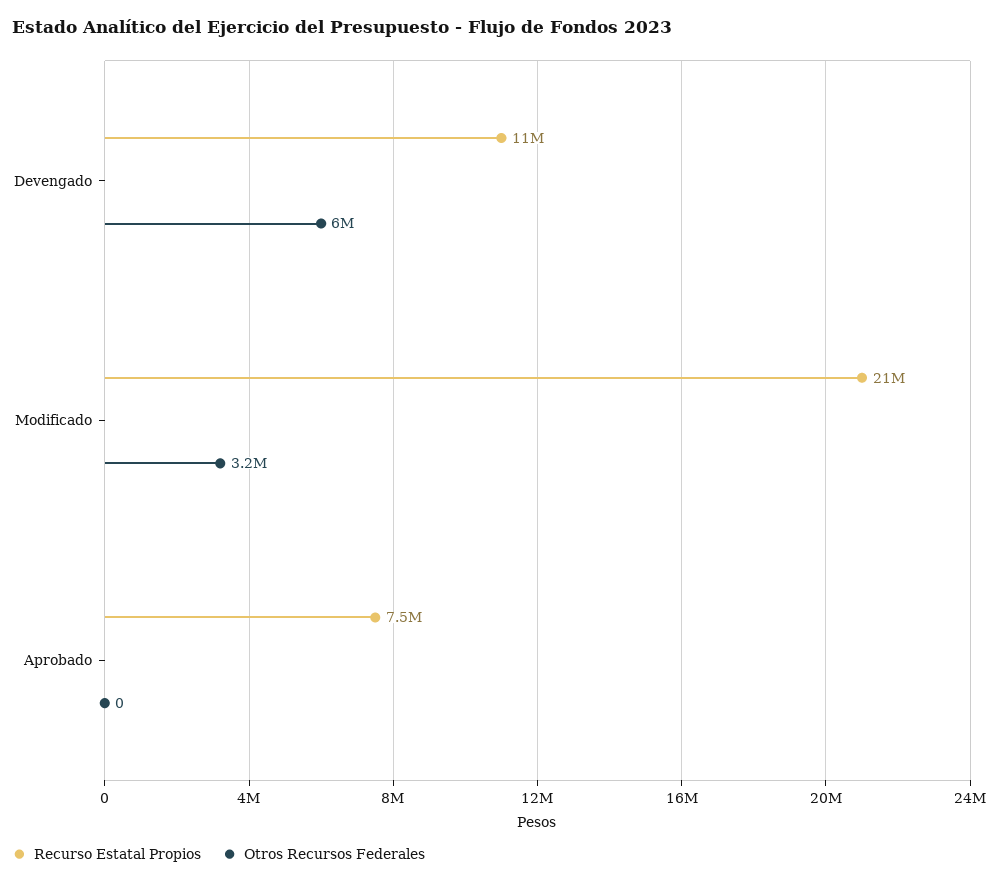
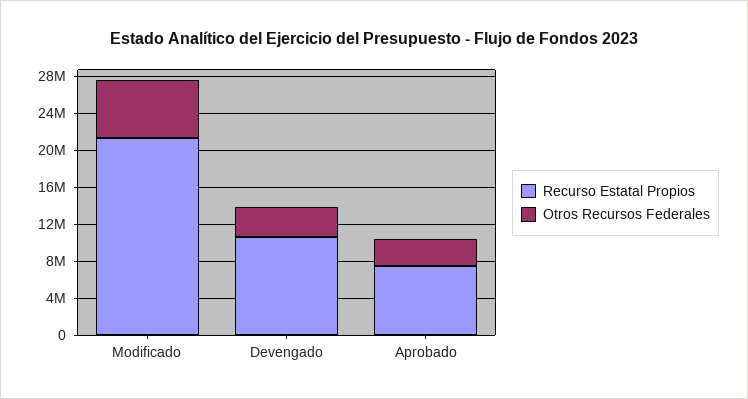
  {
    "Recurso Estatal Propios": {
      "Devengado": 11000000,
      "Modificado": 21000000,
      "Aprobado": 7500000
    },
    "Otros Recursos Federales": {
-     "Devengado": 6000000,
+     "Devengado": 3000000,
-     "Modificado": 3200000,
+     "Modificado": 6000000,
-     "Aprobado": 0
+     "Aprobado": 3000000
    }
  }

